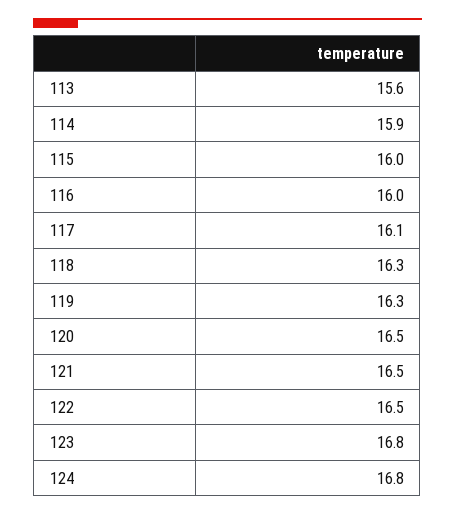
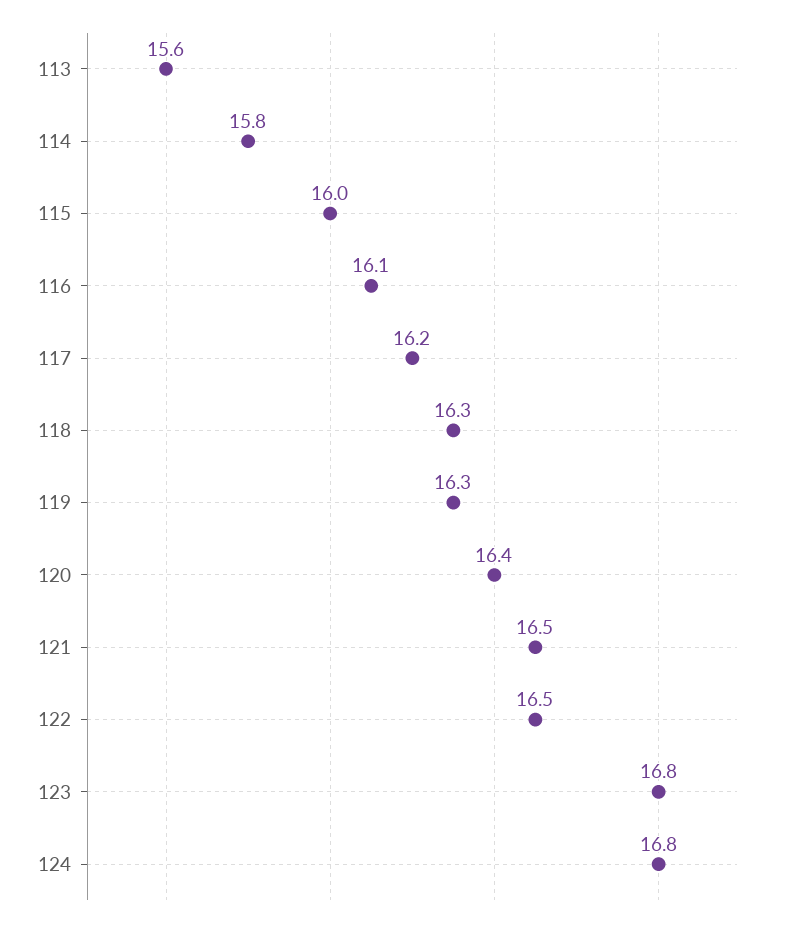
  {
    "113": 15.6,
-   "114": 15.9,
+   "114": 15.8,
    "115": 16,
-   "116": 16,
+   "116": 16.1,
-   "117": 16.1,
+   "117": 16.2,
    "118": 16.3,
    "119": 16.3,
-   "120": 16.5,
+   "120": 16.4,
    "121": 16.5,
    "122": 16.5,
    "123": 16.8,
    "124": 16.8
  }

